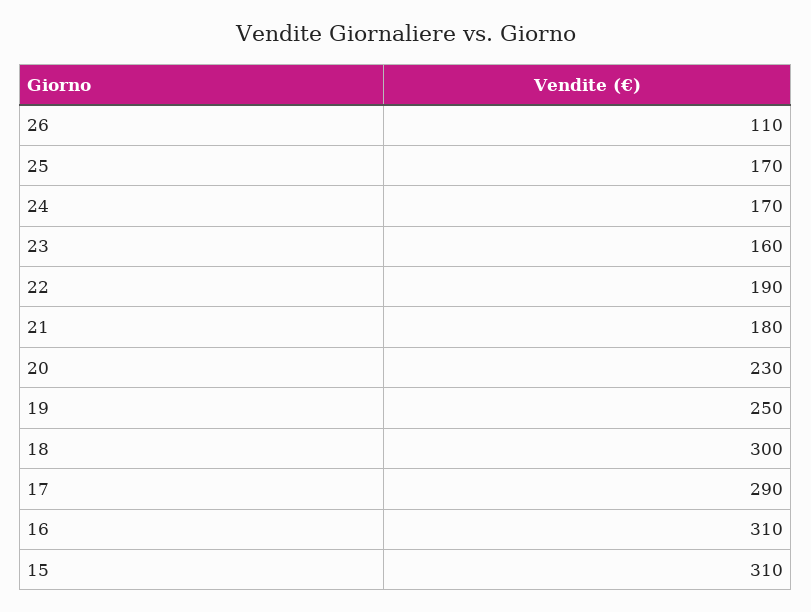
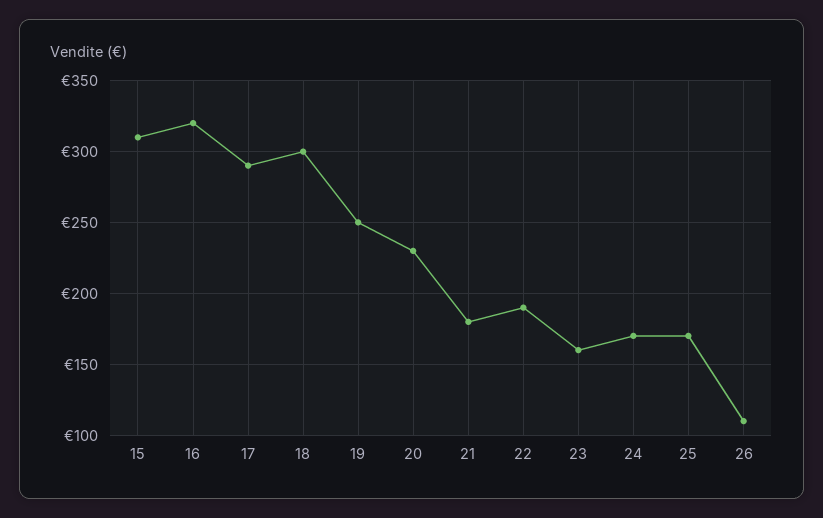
  {
    "26": 110,
    "25": 170,
    "24": 170,
    "23": 160,
    "22": 190,
    "21": 180,
    "20": 230,
    "19": 250,
    "18": 300,
    "17": 290,
-   "16": 310,
+   "16": 320,
    "15": 310
  }

